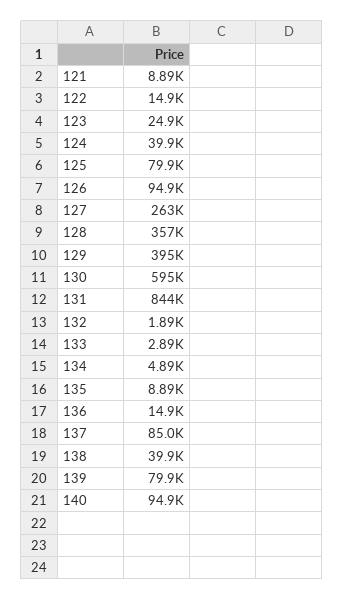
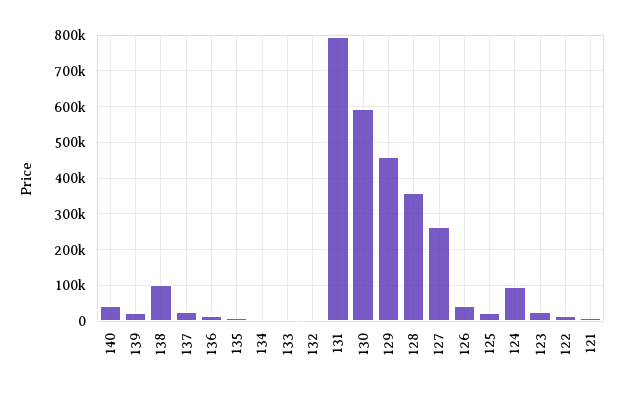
  {
    "121": 8890,
    "122": 14900,
    "123": 24900,
-   "124": 39900,
+   "124": 100000,
-   "125": 79900,
+   "125": 20000,
-   "126": 94900,
+   "126": 40000,
    "127": 263000,
    "128": 357000,
-   "129": 395000,
+   "129": 460000,
    "130": 595000,
-   "131": 844000,
+   "131": 800000,
    "132": 1890,
    "133": 2890,
    "134": 4890,
    "135": 8890,
    "136": 14900,
-   "137": 85000,
+   "137": 20000,
-   "138": 39900,
+   "138": 100000,
-   "139": 79900,
+   "139": 20000,
-   "140": 94900
+   "140": 40000
  }

